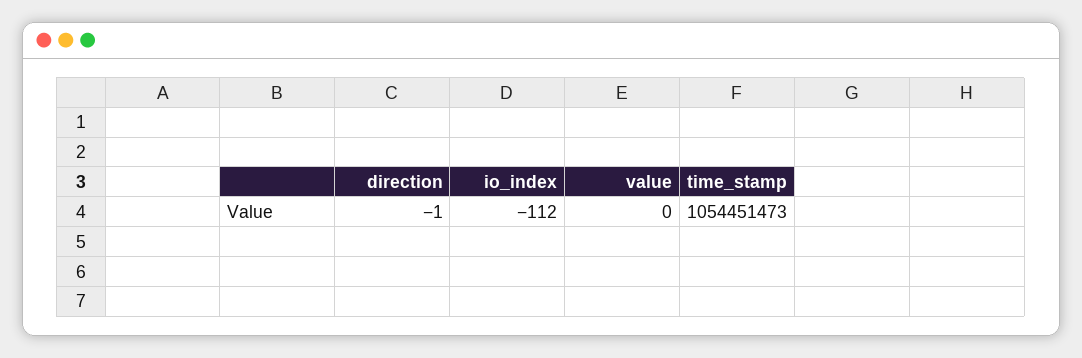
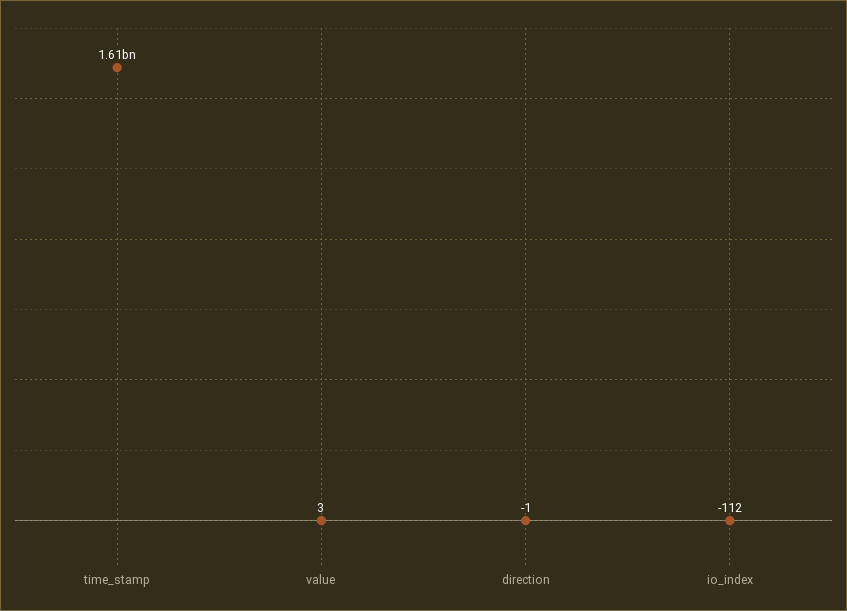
  {
    "direction": -1,
    "io_index": -112,
-   "value": 0,
+   "value": 3,
-   "time_stamp": 1054451473
+   "time_stamp": 1610000000
  }

